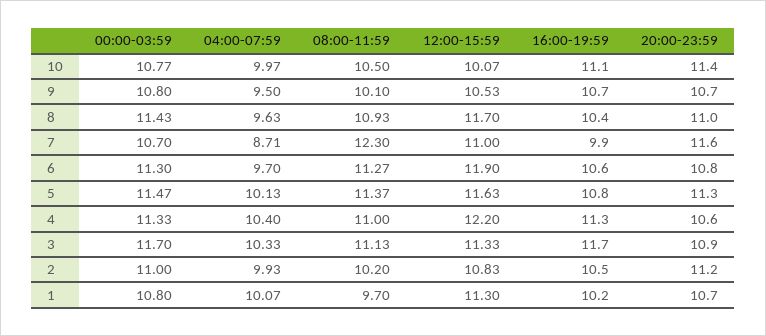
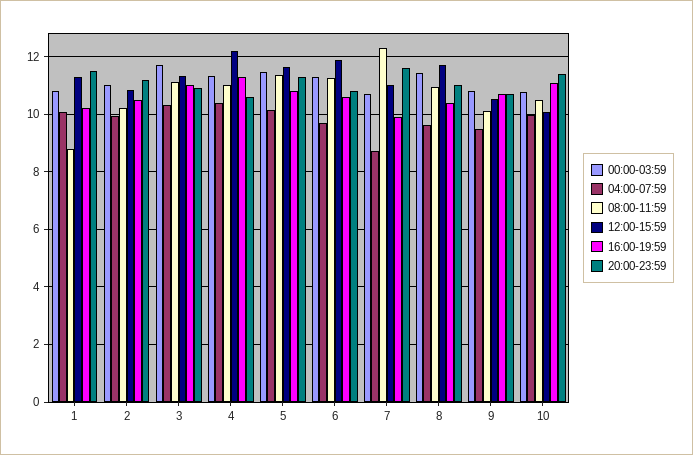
  {
    "00:00-03:59": {
      "10": 10.77,
      "9": 10.8,
      "8": 11.43,
      "7": 10.7,
      "6": 11.3,
      "5": 11.47,
      "4": 11.33,
      "3": 11.7,
      "2": 11,
      "1": 10.8
    },
    "04:00-07:59": {
      "10": 9.97,
      "9": 9.5,
      "8": 9.63,
      "7": 8.71,
      "6": 9.7,
      "5": 10.13,
      "4": 10.4,
      "3": 10.33,
      "2": 9.93,
      "1": 10.07
    },
    "08:00-11:59": {
      "10": 10.5,
      "9": 10.1,
      "8": 10.93,
      "7": 12.3,
      "6": 11.27,
      "5": 11.37,
      "4": 11,
      "3": 11.13,
      "2": 10.2,
-     "1": 9.7
+     "1": 8.75
    },
    "12:00-15:59": {
      "10": 10.07,
      "9": 10.53,
      "8": 11.7,
      "7": 11,
      "6": 11.9,
      "5": 11.63,
      "4": 12.2,
      "3": 11.33,
      "2": 10.83,
      "1": 11.3
    },
    "16:00-19:59": {
      "10": 11.1,
      "9": 10.7,
      "8": 10.4,
      "7": 9.9,
      "6": 10.6,
      "5": 10.8,
      "4": 11.3,
-     "3": 11.7,
+     "3": 11,
      "2": 10.5,
      "1": 10.2
    },
    "20:00-23:59": {
      "10": 11.4,
      "9": 10.7,
      "8": 11,
      "7": 11.6,
      "6": 10.8,
      "5": 11.3,
      "4": 10.6,
      "3": 10.9,
      "2": 11.2,
-     "1": 10.7
+     "1": 11.5
    }
  }

